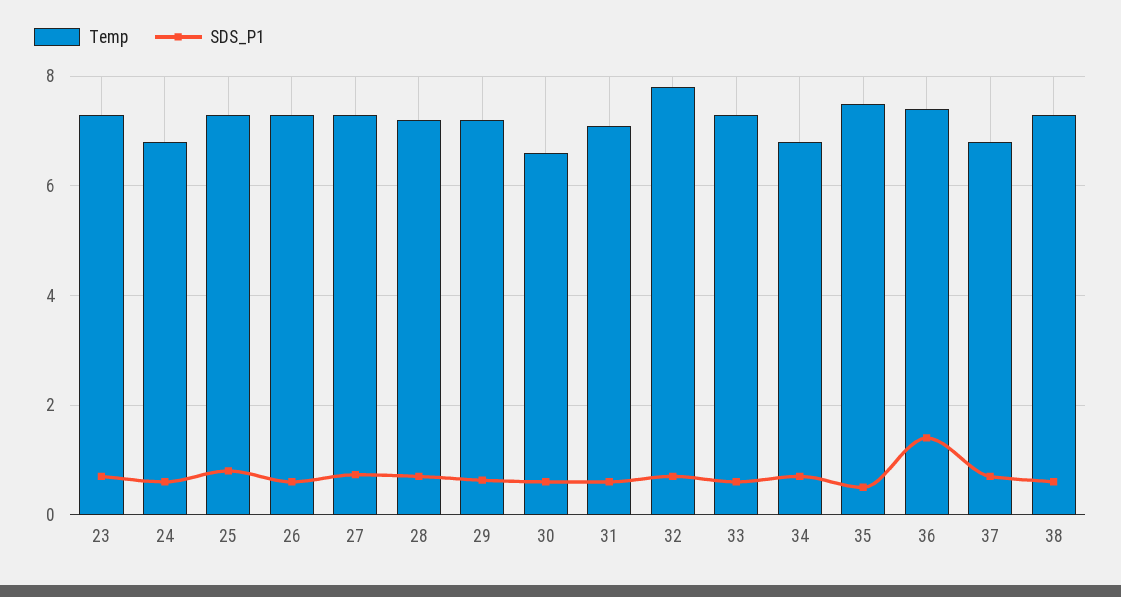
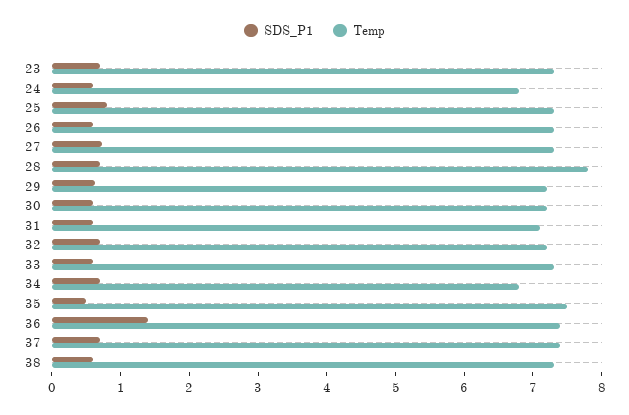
  {
    "Temp": {
      "23": 7.4,
      "24": 6.8,
      "25": 7.4,
      "26": 7.4,
      "27": 7.4,
-     "28": 7.2,
+     "28": 7.8,
      "29": 7.2,
-     "30": 6.6,
+     "30": 7.2,
      "31": 7.2,
-     "32": 7.8,
+     "32": 7.2,
      "33": 7.4,
      "34": 6.8,
      "35": 7.6,
      "36": 7.4,
-     "37": 6.8,
+     "37": 7.4,
      "38": 7.4
    },
    "SDS_P1": {
      "23": 0.8,
      "24": 0.6,
      "25": 0.8,
      "26": 0.6,
      "27": 0.8,
      "28": 0.8,
      "29": 0.6,
      "30": 0.6,
      "31": 0.6,
      "32": 0.8,
      "33": 0.6,
      "34": 0.8,
      "35": 0.6,
      "36": 1.4,
      "37": 0.8,
      "38": 0.6
    }
  }

